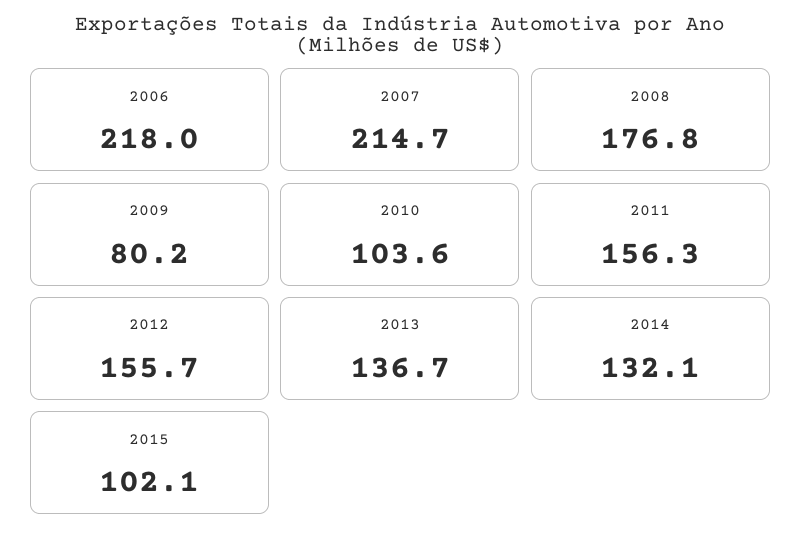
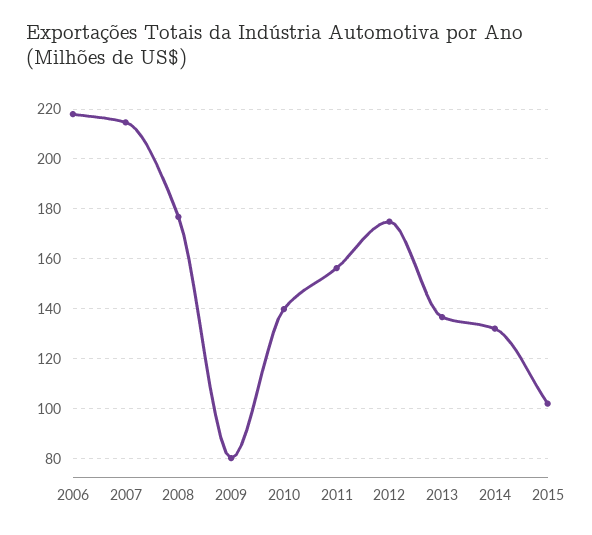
  {
    "2006": 218,
    "2007": 214.7,
    "2008": 176.8,
    "2009": 80.2,
-   "2010": 103.6,
+   "2010": 140,
    "2011": 156.3,
-   "2012": 155.7,
+   "2012": 175,
    "2013": 136.7,
    "2014": 132.1,
    "2015": 102.1
  }

